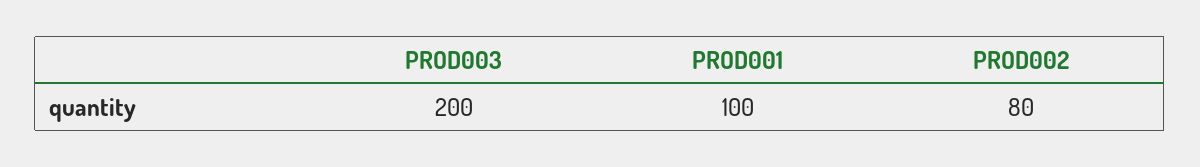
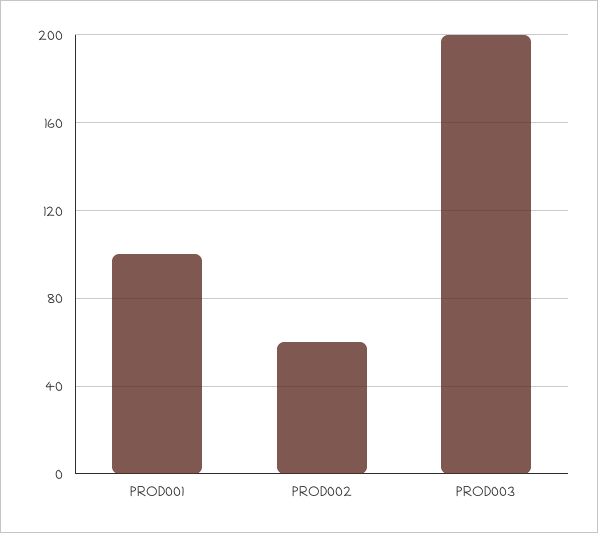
  {
    "PROD003": 200,
    "PROD001": 100,
-   "PROD002": 80
+   "PROD002": 60
  }

